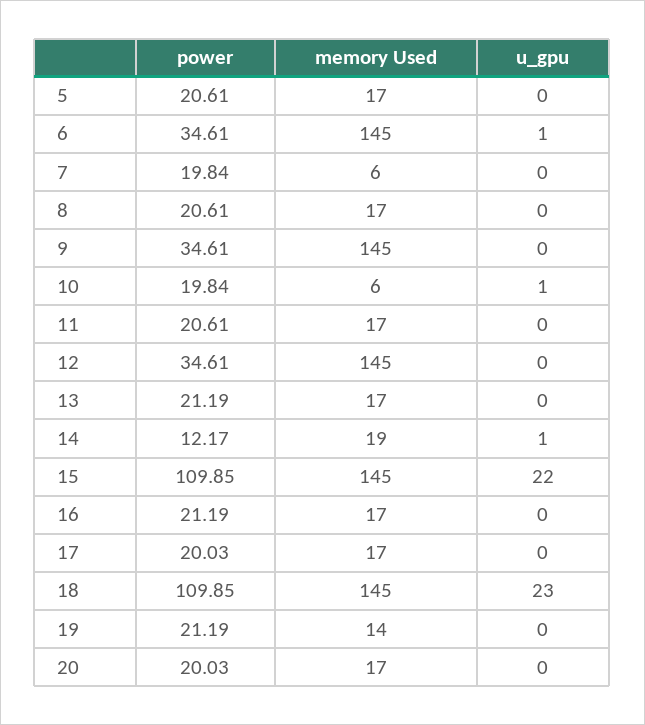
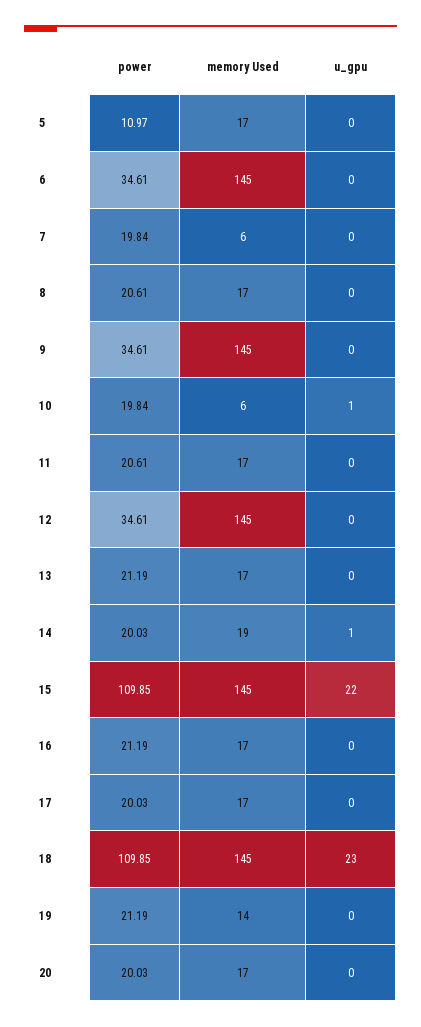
  {
    "power": {
-     "5": 20.61,
+     "5": 10.97,
      "6": 34.61,
      "7": 19.84,
      "8": 20.61,
      "9": 34.61,
      "10": 19.84,
      "11": 20.61,
      "12": 34.61,
      "13": 21.19,
-     "14": 12.17,
+     "14": 20.03,
      "15": 109.85,
      "16": 21.19,
      "17": 20.03,
      "18": 109.85,
      "19": 21.19,
      "20": 20.03
    },
    "memory Used": {
      "5": 17,
      "6": 145,
      "7": 6,
      "8": 17,
      "9": 145,
      "10": 6,
      "11": 17,
      "12": 145,
      "13": 17,
      "14": 19,
      "15": 145,
      "16": 17,
      "17": 17,
      "18": 145,
      "19": 14,
      "20": 17
    },
    "u_gpu": {
      "5": 0,
-     "6": 1,
+     "6": 0,
      "7": 0,
      "8": 0,
      "9": 0,
      "10": 1,
      "11": 0,
      "12": 0,
      "13": 0,
      "14": 1,
      "15": 22,
      "16": 0,
      "17": 0,
      "18": 23,
      "19": 0,
      "20": 0
    }
  }

